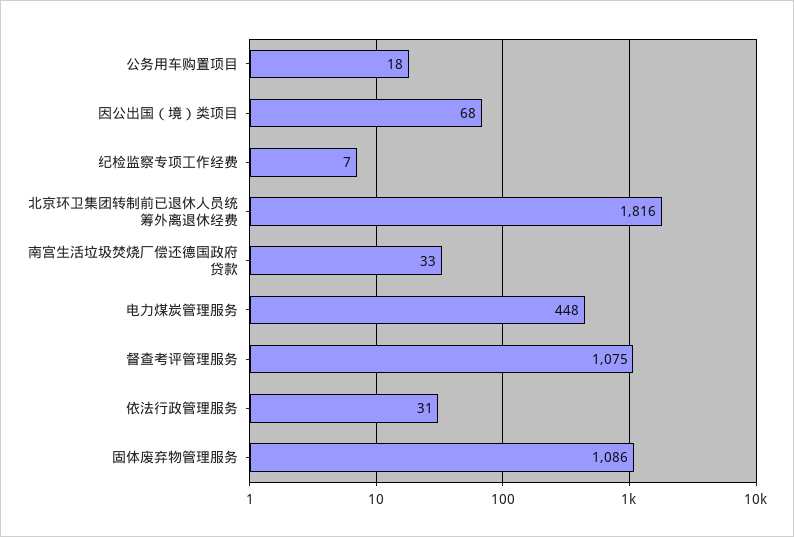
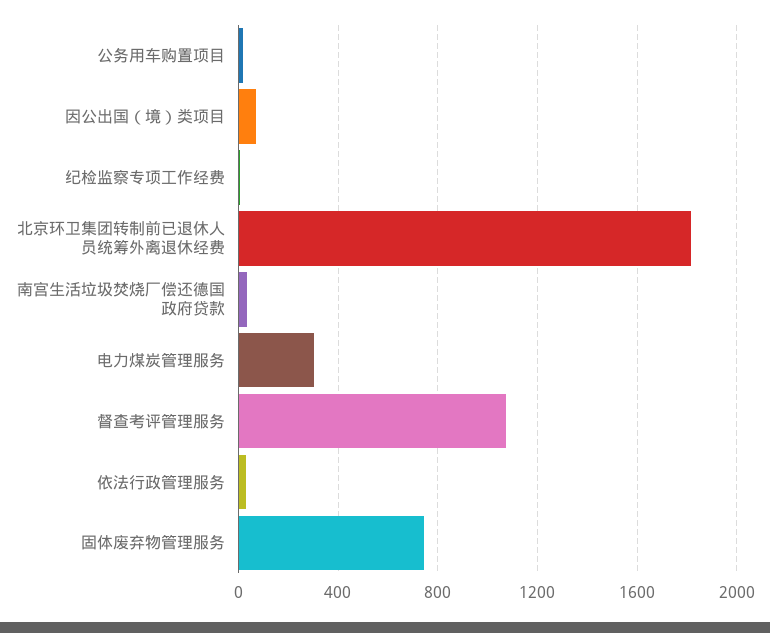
  {
    "公务用车购置项目": 18,
    "因公出国（境）类项目": 68,
    "纪检监察专项工作经费": 7,
    "北京环卫集团转制前已退休人员统筹外离退休经费": 1816,
    "南宫生活垃圾焚烧厂偿还德国政府贷款": 33,
-   "电力煤炭管理服务": 448,
+   "电力煤炭管理服务": 300,
    "督查考评管理服务": 1075,
    "依法行政管理服务": 31,
-   "固体废弃物管理服务": 1086
+   "固体废弃物管理服务": 750
  }

